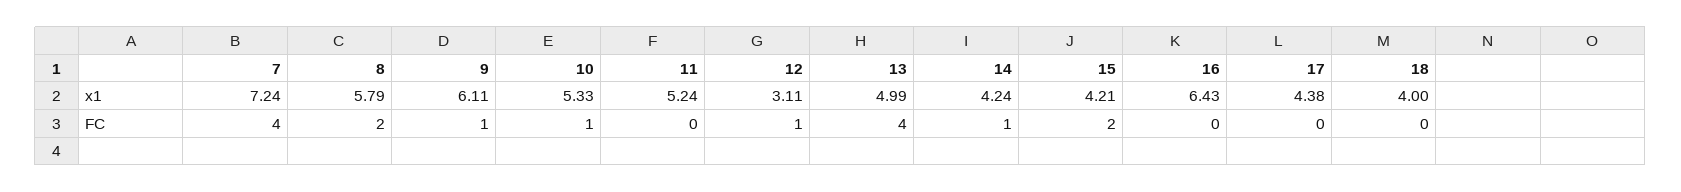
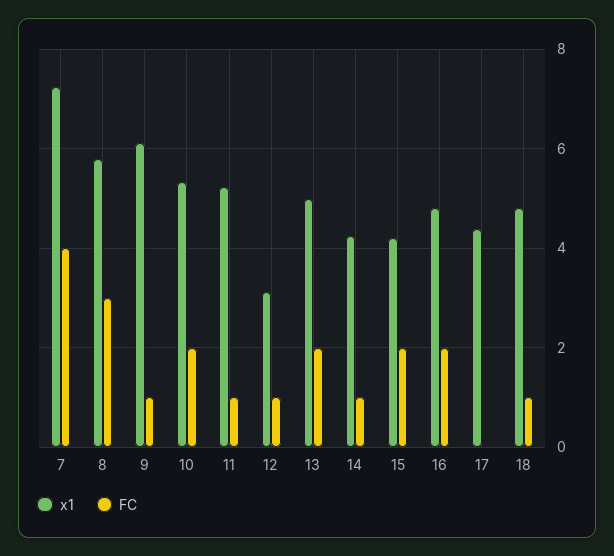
  {
    "x1": {
      "7": 7.24,
      "8": 5.79,
      "9": 6.11,
      "10": 5.33,
      "11": 5.24,
      "12": 3.11,
      "13": 4.99,
      "14": 4.24,
      "15": 4.21,
-     "16": 6.43,
+     "16": 4.8,
      "17": 4.38,
-     "18": 4
+     "18": 4.8
    },
    "FC": {
      "7": 4,
-     "8": 2,
+     "8": 3,
      "9": 1,
-     "10": 1,
+     "10": 2,
-     "11": 0,
+     "11": 1,
      "12": 1,
-     "13": 4,
+     "13": 2,
      "14": 1,
      "15": 2,
-     "16": 0,
+     "16": 2,
      "17": 0,
-     "18": 0
+     "18": 1
    }
  }

